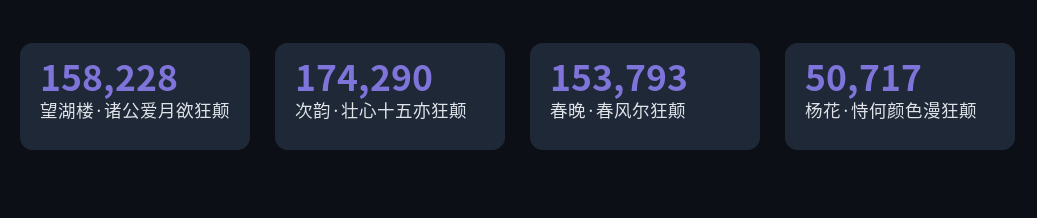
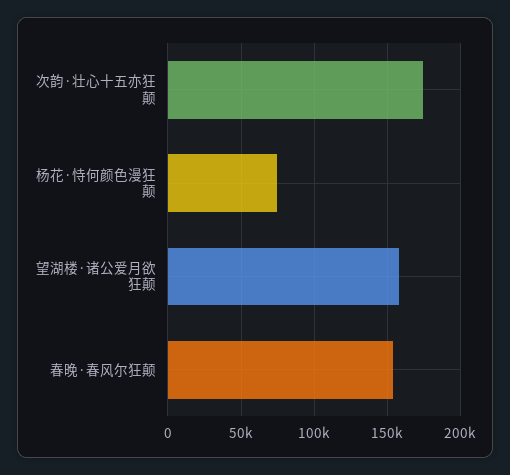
  {
    "望湖楼·诸公爱月欲狂颠": 158228,
    "次韵·壮心十五亦狂颠": 174290,
    "春晚·春风尔狂颠": 153793,
-   "杨花·恃何颜色漫狂颠": 50717
+   "杨花·恃何颜色漫狂颠": 75000
  }

